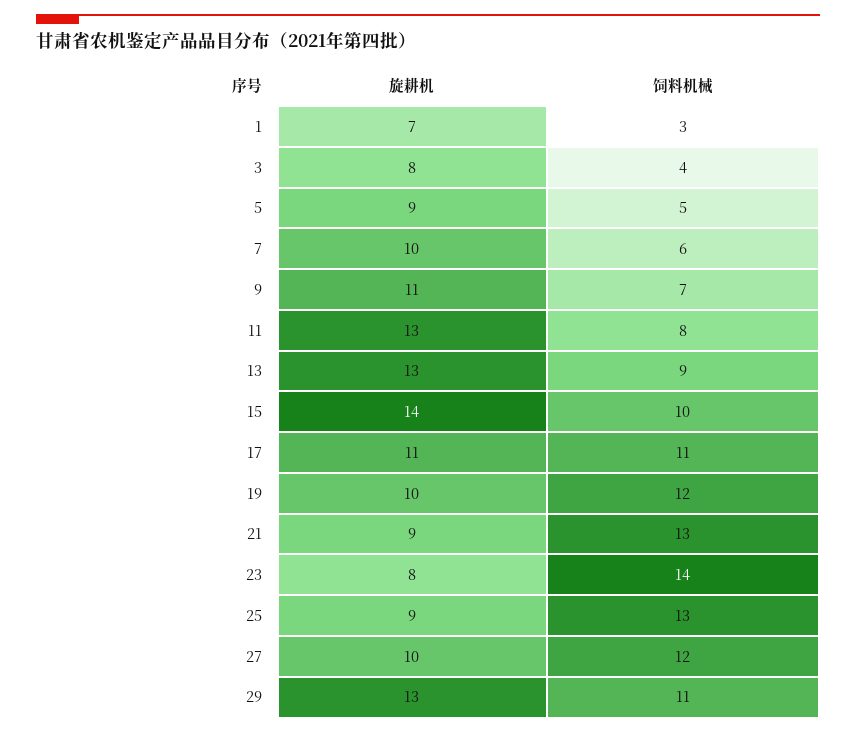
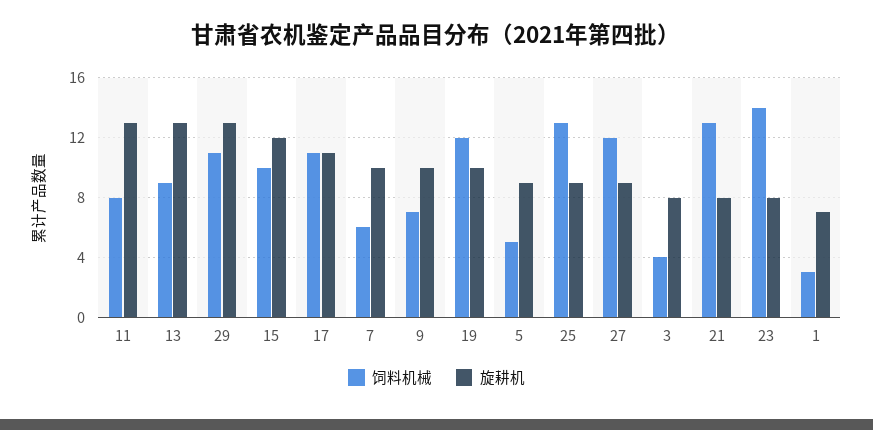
  {
    "旋耕机": {
      "1": 7,
      "3": 8,
      "5": 9,
      "7": 10,
-     "9": 11,
+     "9": 10,
      "11": 13,
      "13": 13,
-     "15": 14,
+     "15": 12,
      "17": 11,
      "19": 10,
-     "21": 9,
+     "21": 8,
      "23": 8,
      "25": 9,
-     "27": 10,
+     "27": 9,
      "29": 13
    },
    "饲料机械": {
      "1": 3,
      "3": 4,
      "5": 5,
      "7": 6,
      "9": 7,
      "11": 8,
      "13": 9,
      "15": 10,
      "17": 11,
      "19": 12,
      "21": 13,
      "23": 14,
      "25": 13,
      "27": 12,
      "29": 11
    }
  }

